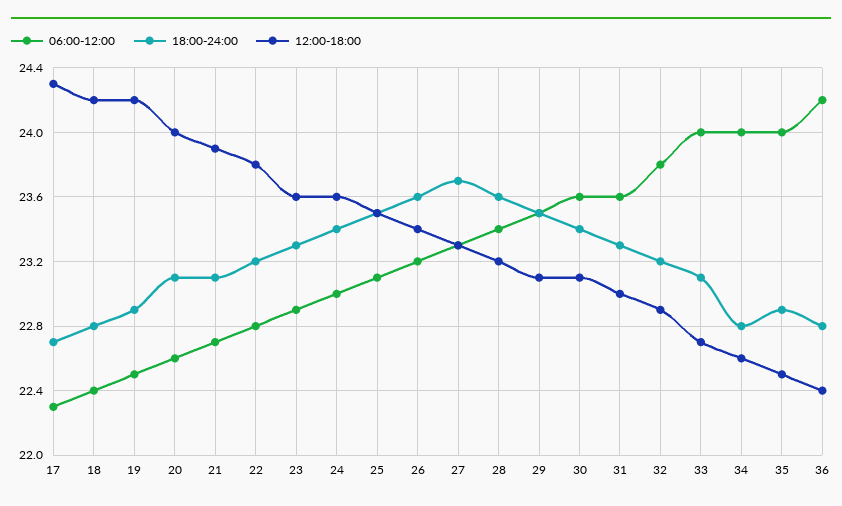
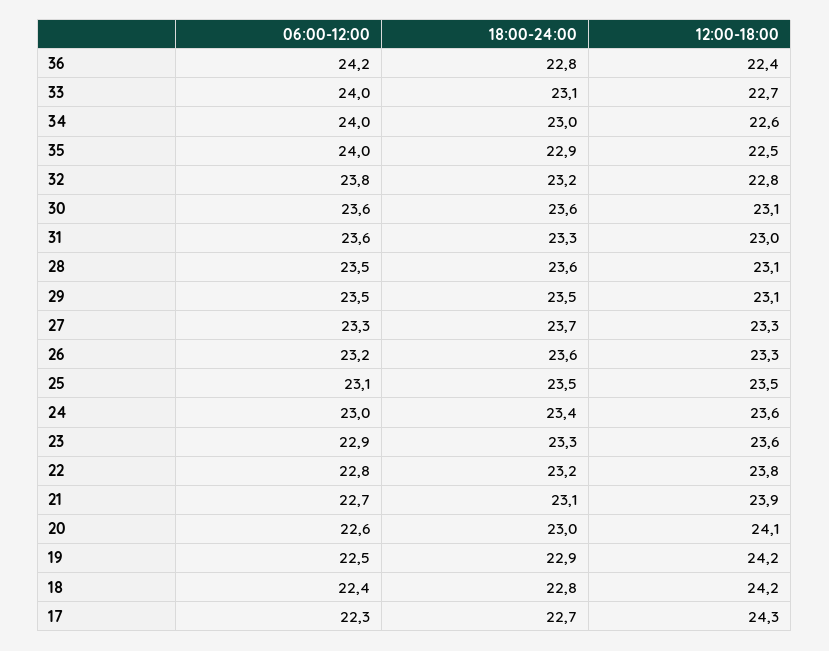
  {
    "06:00-12:00": {
      "17": 22.3,
      "18": 22.4,
      "19": 22.5,
      "20": 22.6,
      "21": 22.7,
      "22": 22.8,
      "23": 22.9,
      "24": 23,
      "25": 23.1,
      "26": 23.2,
      "27": 23.3,
-     "28": 23.4,
+     "28": 23.5,
      "29": 23.5,
      "30": 23.6,
      "31": 23.6,
      "32": 23.8,
      "33": 24,
      "34": 24,
      "35": 24,
      "36": 24.2
    },
    "18:00-24:00": {
      "17": 22.7,
      "18": 22.8,
      "19": 22.9,
-     "20": 23.1,
+     "20": 23,
      "21": 23.1,
      "22": 23.2,
      "23": 23.3,
      "24": 23.4,
      "25": 23.5,
      "26": 23.6,
      "27": 23.7,
      "28": 23.6,
      "29": 23.5,
-     "30": 23.4,
+     "30": 23.6,
      "31": 23.3,
      "32": 23.2,
      "33": 23.1,
-     "34": 22.8,
+     "34": 23,
      "35": 22.9,
      "36": 22.8
    },
    "12:00-18:00": {
      "17": 24.3,
      "18": 24.2,
      "19": 24.2,
-     "20": 24,
+     "20": 24.1,
      "21": 23.9,
      "22": 23.8,
      "23": 23.6,
      "24": 23.6,
      "25": 23.5,
-     "26": 23.4,
+     "26": 23.3,
      "27": 23.3,
-     "28": 23.2,
+     "28": 23.1,
      "29": 23.1,
      "30": 23.1,
      "31": 23,
-     "32": 22.9,
+     "32": 22.8,
      "33": 22.7,
      "34": 22.6,
      "35": 22.5,
      "36": 22.4
    }
  }

